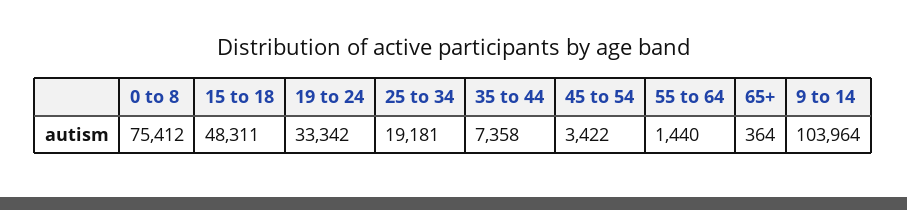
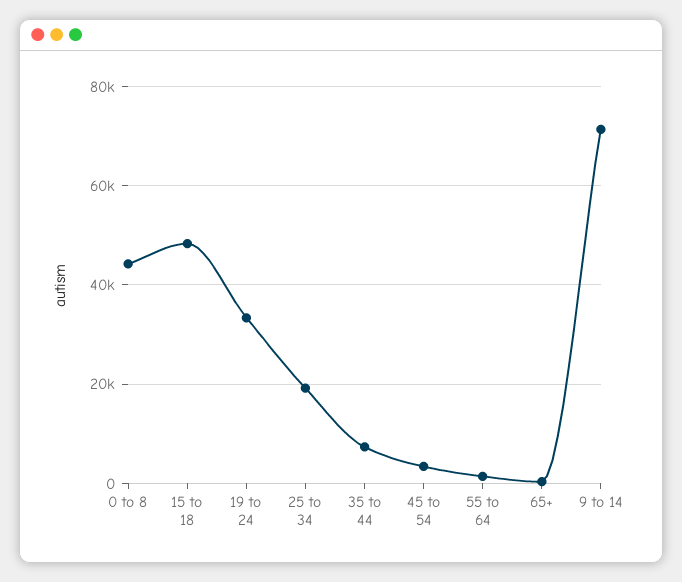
  {
-   "0 to 8": 75412,
+   "0 to 8": 44000,
    "15 to 18": 48311,
    "19 to 24": 33342,
    "25 to 34": 19181,
    "35 to 44": 7358,
    "45 to 54": 3422,
    "55 to 64": 1440,
    "65+": 364,
-   "9 to 14": 103964
+   "9 to 14": 72000
  }

